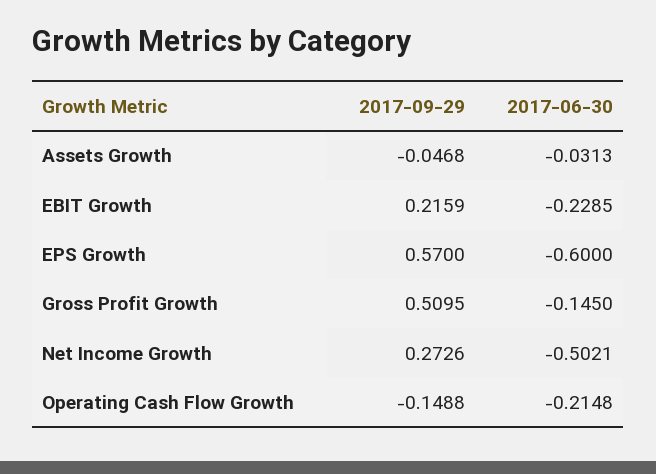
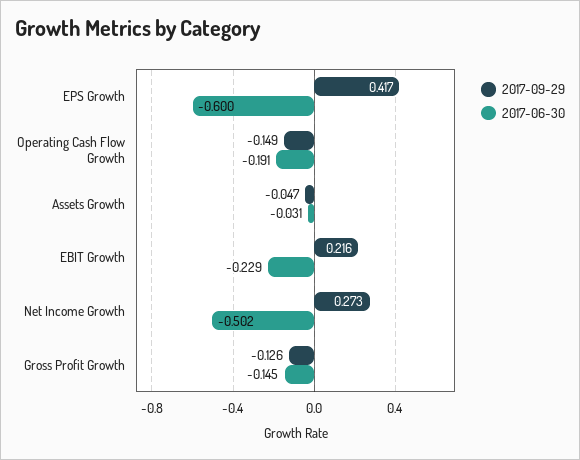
  {
    "2017-09-29": {
      "Assets Growth": -0.0468,
      "EBIT Growth": 0.2159,
-     "EPS Growth": 0.57,
+     "EPS Growth": 0.417,
-     "Gross Profit Growth": 0.5095,
+     "Gross Profit Growth": -0.126,
      "Net Income Growth": 0.2726,
      "Operating Cash Flow Growth": -0.1488
    },
    "2017-06-30": {
      "Assets Growth": -0.0313,
      "EBIT Growth": -0.2285,
      "EPS Growth": -0.6,
      "Gross Profit Growth": -0.145,
      "Net Income Growth": -0.5021,
-     "Operating Cash Flow Growth": -0.2148
+     "Operating Cash Flow Growth": -0.191
    }
  }

